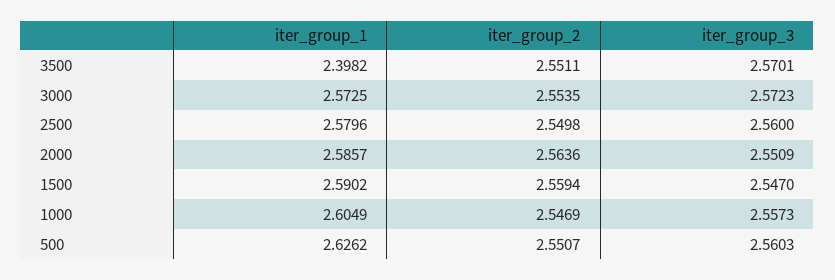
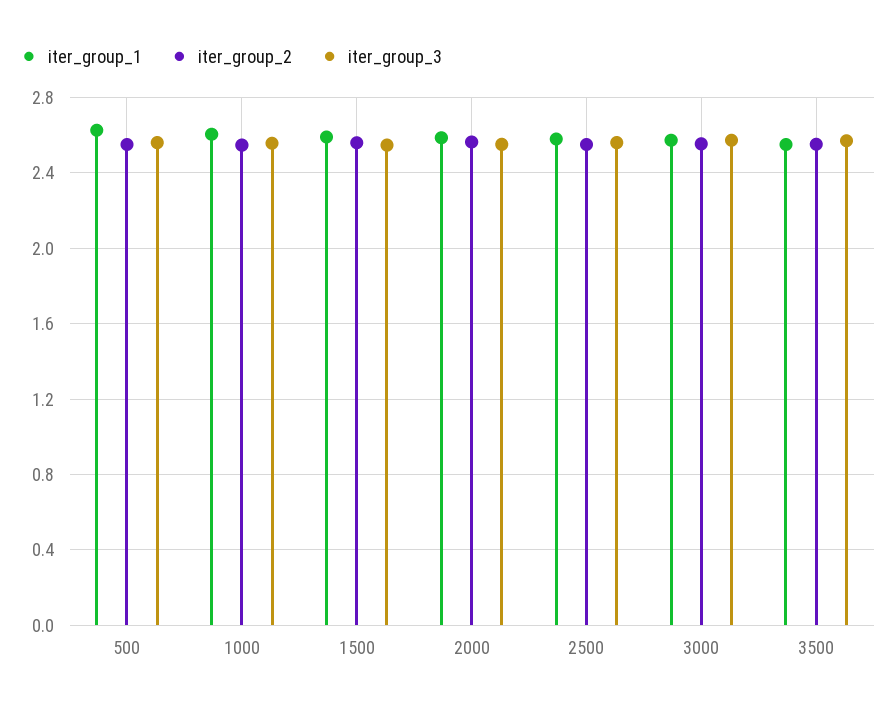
  {
    "iter_group_1": {
-     "3500": 2.3982,
+     "3500": 2.55,
      "3000": 2.5725,
      "2500": 2.5796,
      "2000": 2.5857,
      "1500": 2.5902,
      "1000": 2.6049,
      "500": 2.6262
    },
    "iter_group_2": {
      "3500": 2.5511,
      "3000": 2.5535,
      "2500": 2.5498,
      "2000": 2.5636,
      "1500": 2.5594,
      "1000": 2.5469,
      "500": 2.5507
    },
    "iter_group_3": {
      "3500": 2.5701,
      "3000": 2.5723,
      "2500": 2.56,
      "2000": 2.5509,
      "1500": 2.547,
      "1000": 2.5573,
      "500": 2.5603
    }
  }

